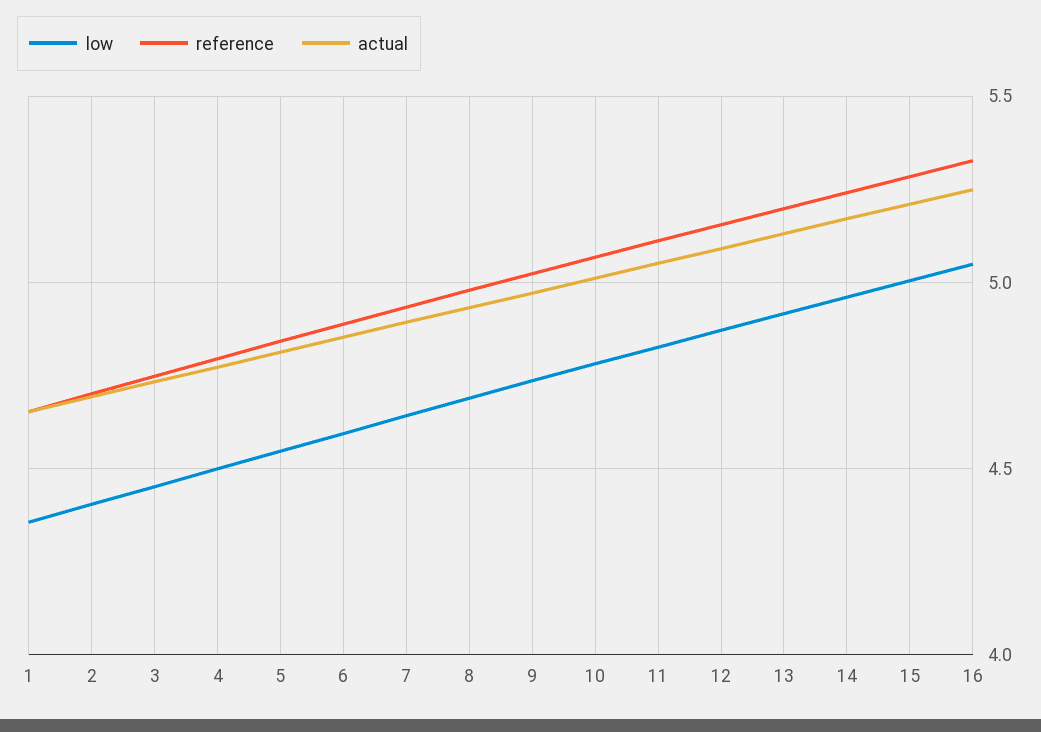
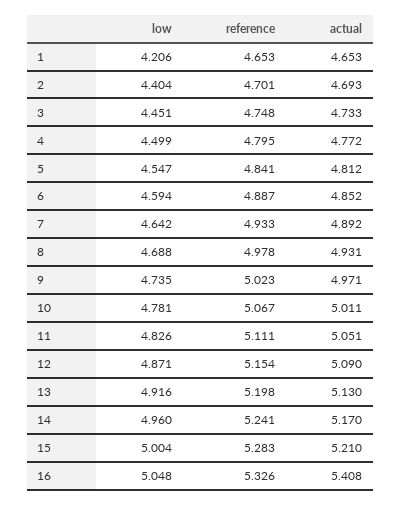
  {
    "low": {
-     "1": 4.35,
+     "1": 4.206,
      "2": 4.404,
      "3": 4.451,
      "4": 4.499,
      "5": 4.547,
      "6": 4.594,
      "7": 4.642,
      "8": 4.688,
      "9": 4.735,
      "10": 4.781,
      "11": 4.826,
      "12": 4.871,
      "13": 4.916,
      "14": 4.96,
      "15": 5.004,
      "16": 5.048
    },
    "reference": {
      "1": 4.653,
      "2": 4.701,
      "3": 4.748,
      "4": 4.795,
      "5": 4.841,
      "6": 4.887,
      "7": 4.933,
      "8": 4.978,
      "9": 5.023,
      "10": 5.067,
      "11": 5.111,
      "12": 5.154,
      "13": 5.198,
      "14": 5.241,
      "15": 5.283,
      "16": 5.326
    },
    "actual": {
      "1": 4.653,
      "2": 4.693,
      "3": 4.733,
      "4": 4.772,
      "5": 4.812,
      "6": 4.852,
      "7": 4.892,
      "8": 4.931,
      "9": 4.971,
      "10": 5.011,
      "11": 5.051,
      "12": 5.09,
      "13": 5.13,
      "14": 5.17,
      "15": 5.21,
-     "16": 5.25
+     "16": 5.408
    }
  }

